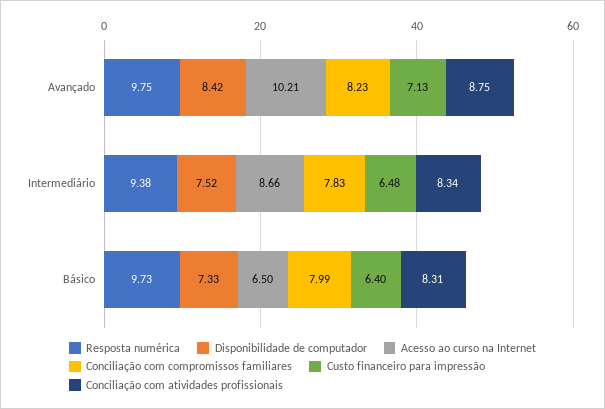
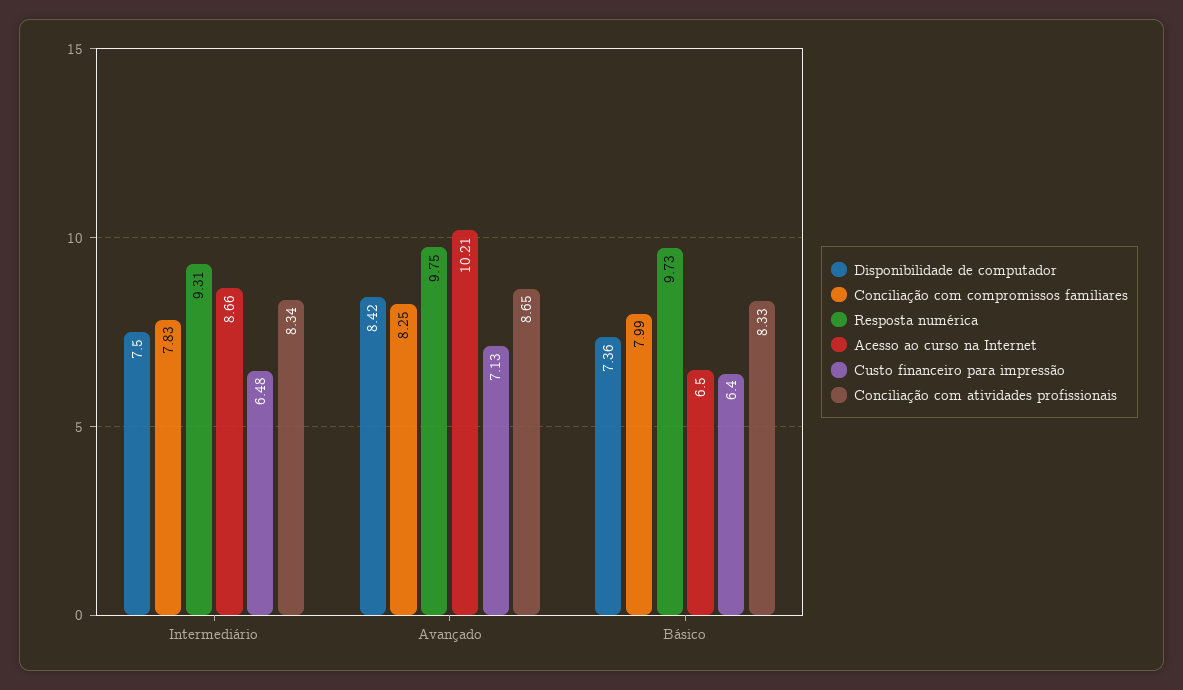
  {
    "Resposta numérica": {
      "Avançado": 9.75,
-     "Intermediário": 9.38,
+     "Intermediário": 9.31,
      "Básico": 9.73
    },
    "Disponibilidade de computador": {
      "Avançado": 8.42,
-     "Intermediário": 7.52,
+     "Intermediário": 7.5,
-     "Básico": 7.33
+     "Básico": 7.36
    },
    "Acesso ao curso na Internet": {
      "Avançado": 10.21,
      "Intermediário": 8.66,
      "Básico": 6.5
    },
    "Conciliação com compromissos familiares": {
-     "Avançado": 8.23,
+     "Avançado": 8.25,
      "Intermediário": 7.83,
      "Básico": 7.99
    },
    "Custo financeiro para impressão": {
      "Avançado": 7.13,
      "Intermediário": 6.48,
      "Básico": 6.4
    },
    "Conciliação com atividades profissionais": {
-     "Avançado": 8.75,
+     "Avançado": 8.65,
      "Intermediário": 8.34,
-     "Básico": 8.31
+     "Básico": 8.33
    }
  }

